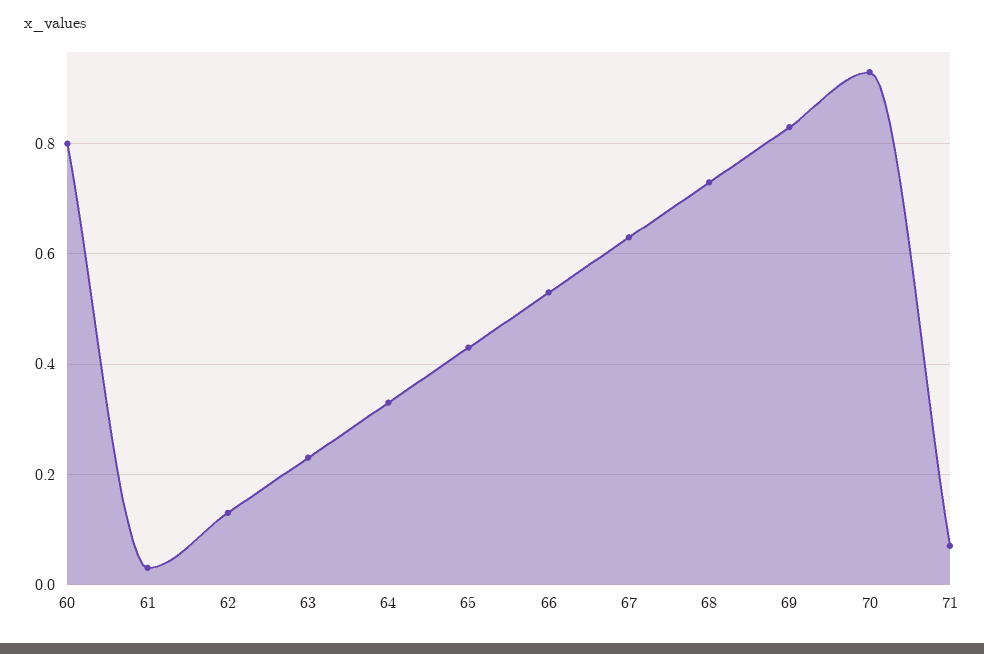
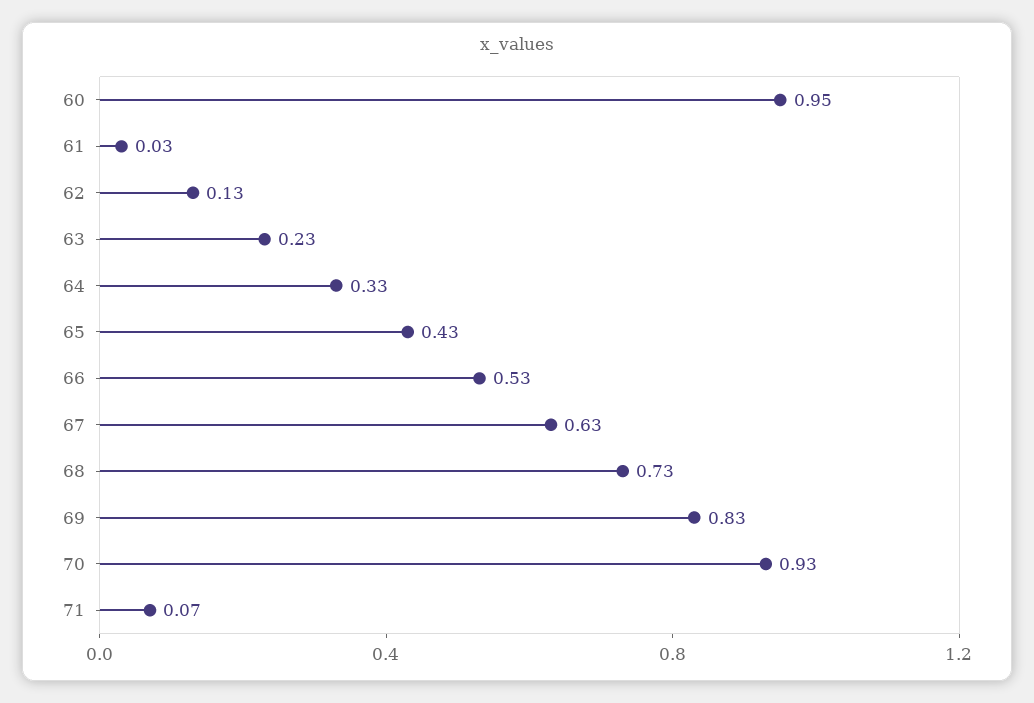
  {
-   "60": 0.8,
+   "60": 0.95,
    "61": 0.03,
    "62": 0.13,
    "63": 0.23,
    "64": 0.33,
    "65": 0.43,
    "66": 0.53,
    "67": 0.63,
    "68": 0.73,
    "69": 0.83,
    "70": 0.93,
    "71": 0.07
  }

